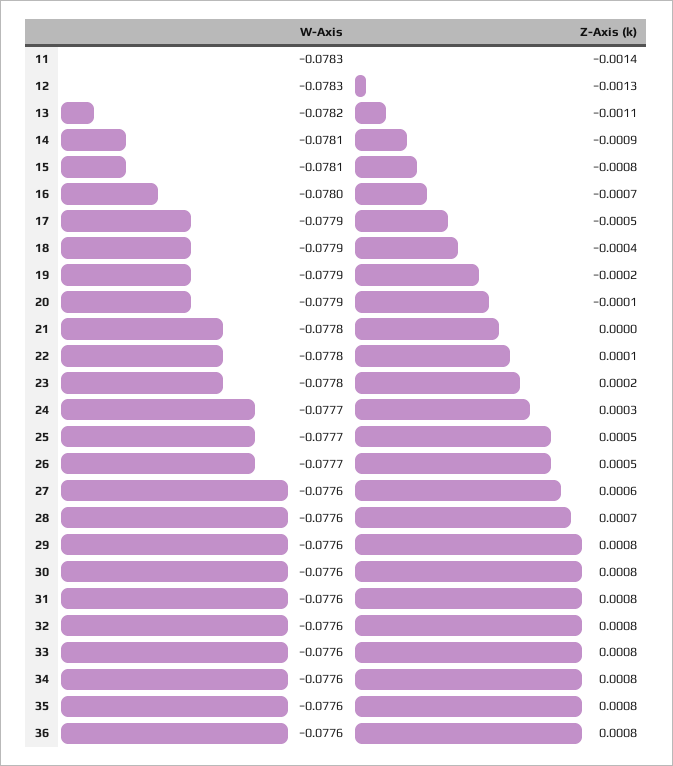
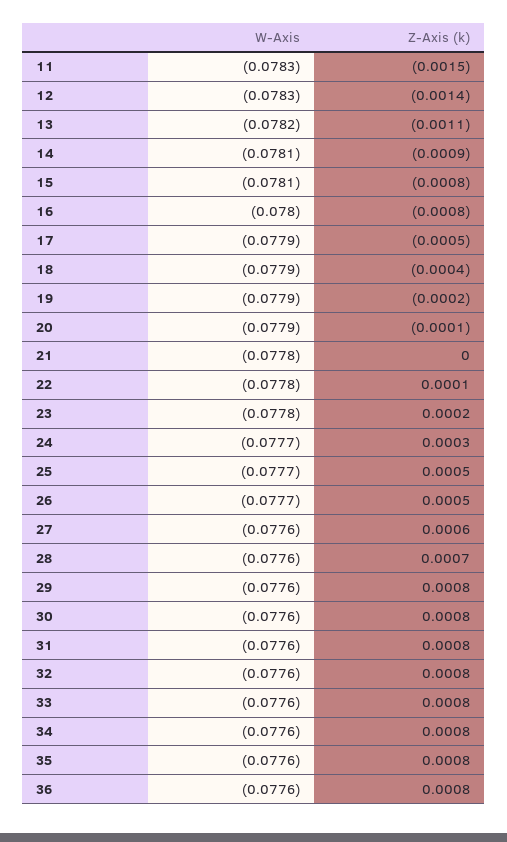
  {
    "W-Axis": {
      "11": -0.0783,
      "12": -0.0783,
      "13": -0.0782,
      "14": -0.0781,
      "15": -0.0781,
      "16": -0.078,
      "17": -0.0779,
      "18": -0.0779,
      "19": -0.0779,
      "20": -0.0779,
      "21": -0.0778,
      "22": -0.0778,
      "23": -0.0778,
      "24": -0.0777,
      "25": -0.0777,
      "26": -0.0777,
      "27": -0.0776,
      "28": -0.0776,
      "29": -0.0776,
      "30": -0.0776,
      "31": -0.0776,
      "32": -0.0776,
      "33": -0.0776,
      "34": -0.0776,
      "35": -0.0776,
      "36": -0.0776
    },
    "Z-Axis (k)": {
-     "11": -0.0014,
+     "11": -0.0015,
-     "12": -0.0013,
+     "12": -0.0014,
      "13": -0.0011,
      "14": -0.0009,
      "15": -0.0008,
-     "16": -0.0007,
+     "16": -0.0008,
      "17": -0.0005,
      "18": -0.0004,
      "19": -0.0002,
      "20": -0.0001,
      "21": 0,
      "22": 0.0001,
      "23": 0.0002,
      "24": 0.0003,
      "25": 0.0005,
      "26": 0.0005,
      "27": 0.0006,
      "28": 0.0007,
      "29": 0.0008,
      "30": 0.0008,
      "31": 0.0008,
      "32": 0.0008,
      "33": 0.0008,
      "34": 0.0008,
      "35": 0.0008,
      "36": 0.0008
    }
  }

